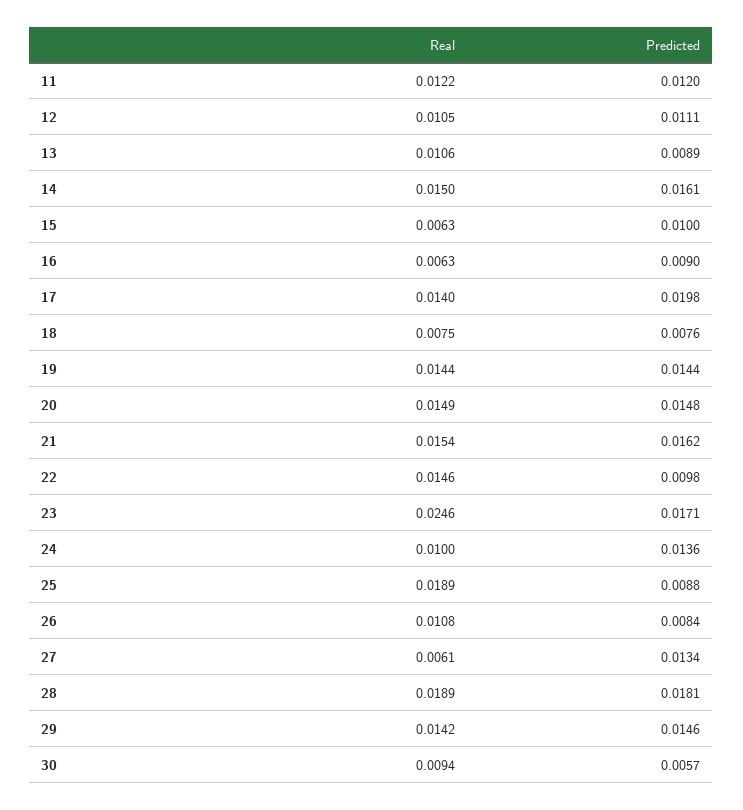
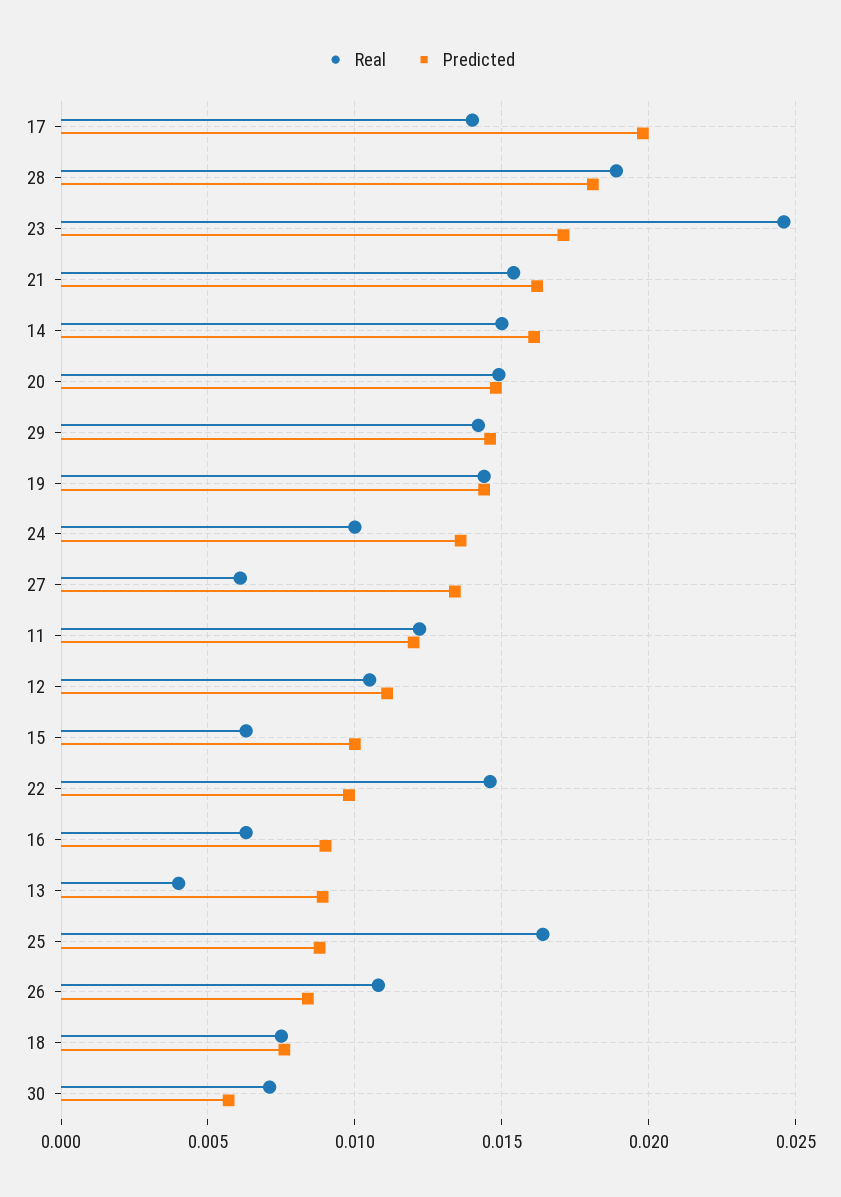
  {
    "Real": {
      "11": 0.0122,
      "12": 0.0105,
-     "13": 0.0106,
+     "13": 0.004,
      "14": 0.015,
      "15": 0.0063,
      "16": 0.0063,
      "17": 0.014,
      "18": 0.0075,
      "19": 0.0144,
      "20": 0.0149,
      "21": 0.0154,
      "22": 0.0146,
      "23": 0.0246,
      "24": 0.01,
-     "25": 0.0189,
+     "25": 0.0165,
      "26": 0.0108,
      "27": 0.0061,
      "28": 0.0189,
      "29": 0.0142,
-     "30": 0.0094
+     "30": 0.007
    },
    "Predicted": {
      "11": 0.012,
      "12": 0.0111,
      "13": 0.0089,
      "14": 0.0161,
      "15": 0.01,
      "16": 0.009,
      "17": 0.0198,
      "18": 0.0076,
      "19": 0.0144,
      "20": 0.0148,
      "21": 0.0162,
      "22": 0.0098,
      "23": 0.0171,
      "24": 0.0136,
      "25": 0.0088,
      "26": 0.0084,
      "27": 0.0134,
      "28": 0.0181,
      "29": 0.0146,
      "30": 0.0057
    }
  }

